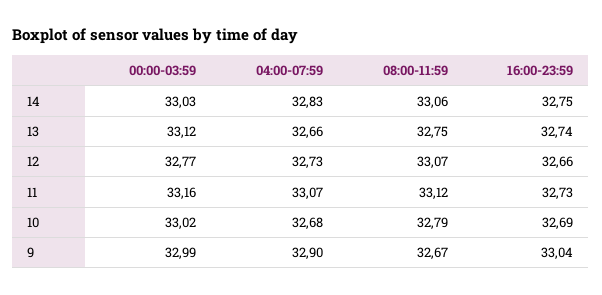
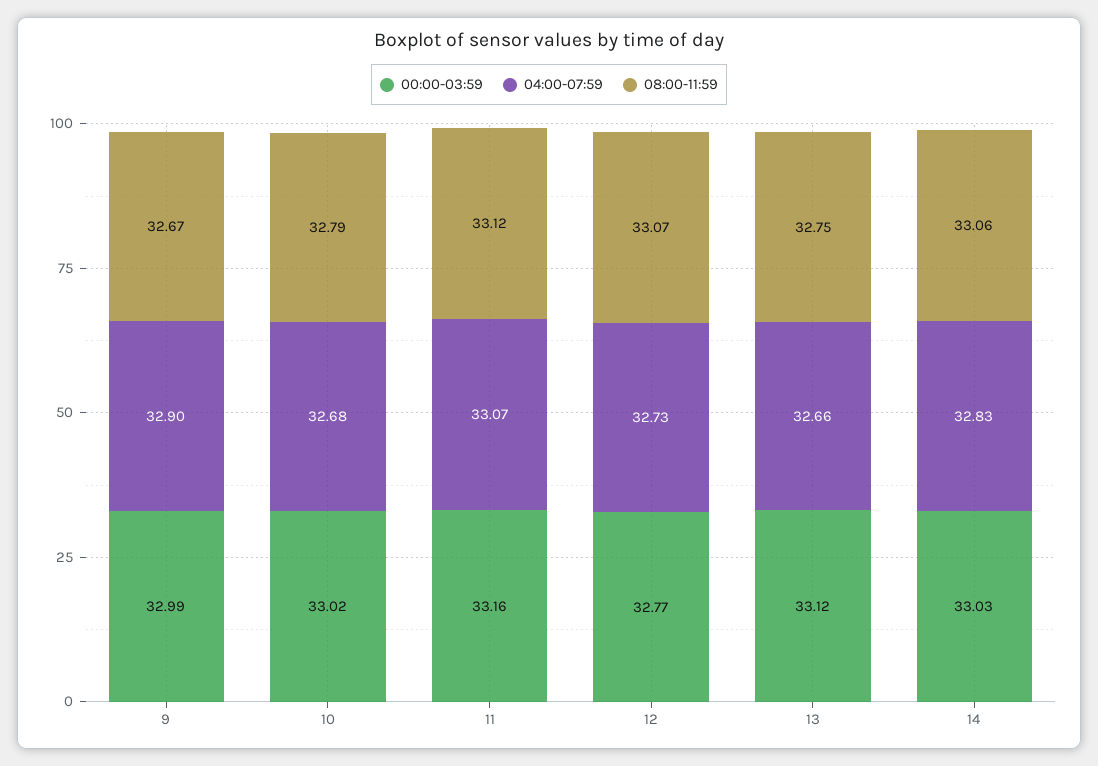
  {
    "00:00-03:59": {
      "14": 33.03,
      "13": 33.12,
      "12": 32.77,
      "11": 33.16,
      "10": 33.02,
      "9": 32.99
    },
    "04:00-07:59": {
      "14": 32.83,
      "13": 32.66,
      "12": 32.73,
      "11": 33.07,
      "10": 32.68,
      "9": 32.9
    },
    "08:00-11:59": {
      "14": 33.06,
      "13": 32.75,
      "12": 33.07,
      "11": 33.12,
      "10": 32.79,
      "9": 32.67
-   },
+   }
-   "16:00-23:59": {
-     "14": 32.75,
-     "13": 32.74,
-     "12": 32.66,
-     "11": 32.73,
-     "10": 32.69,
-     "9": 33.04
-   }
  }

